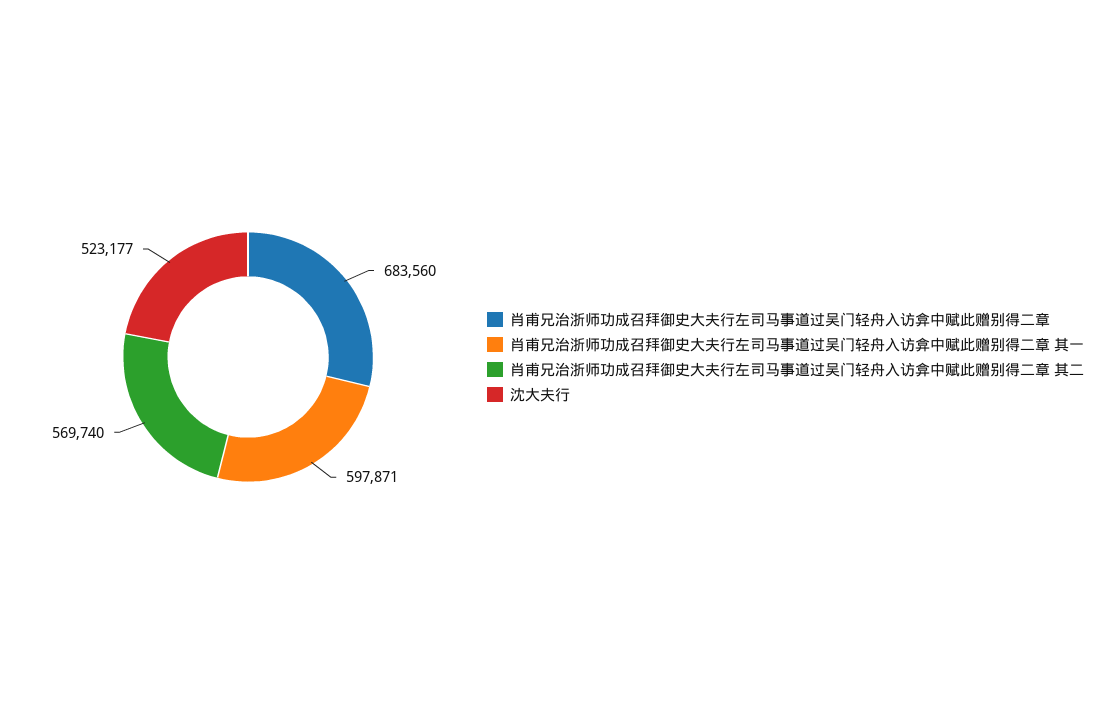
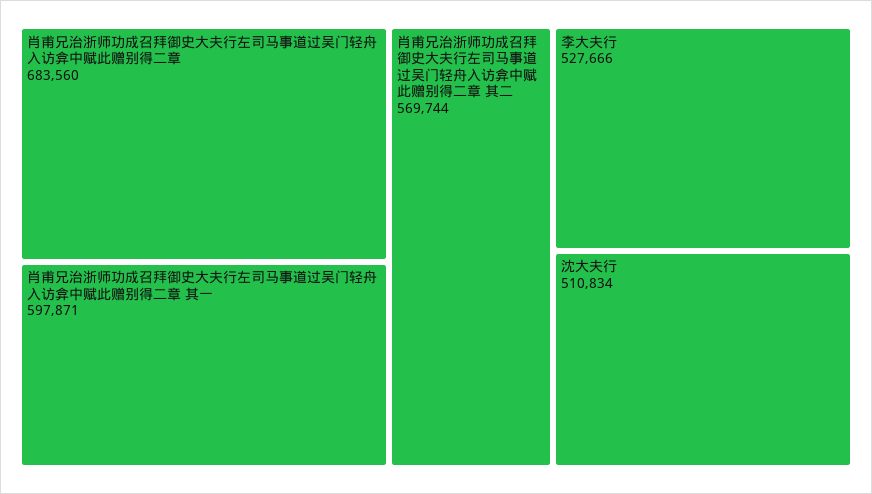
  {
    "肖甫兄治浙师功成召拜御史大夫行左司马事道过吴门轻舟入访弇中赋此赠别得二章": 683560,
    "肖甫兄治浙师功成召拜御史大夫行左司马事道过吴门轻舟入访弇中赋此赠别得二章 其一": 597871,
-   "肖甫兄治浙师功成召拜御史大夫行左司马事道过吴门轻舟入访弇中赋此赠别得二章 其二": 569740,
+   "肖甫兄治浙师功成召拜御史大夫行左司马事道过吴门轻舟入访弇中赋此赠别得二章 其二": 569744,
-   "沈大夫行": 523177
+   "沈大夫行": 510834,
+   "李大夫行": 527666
  }

